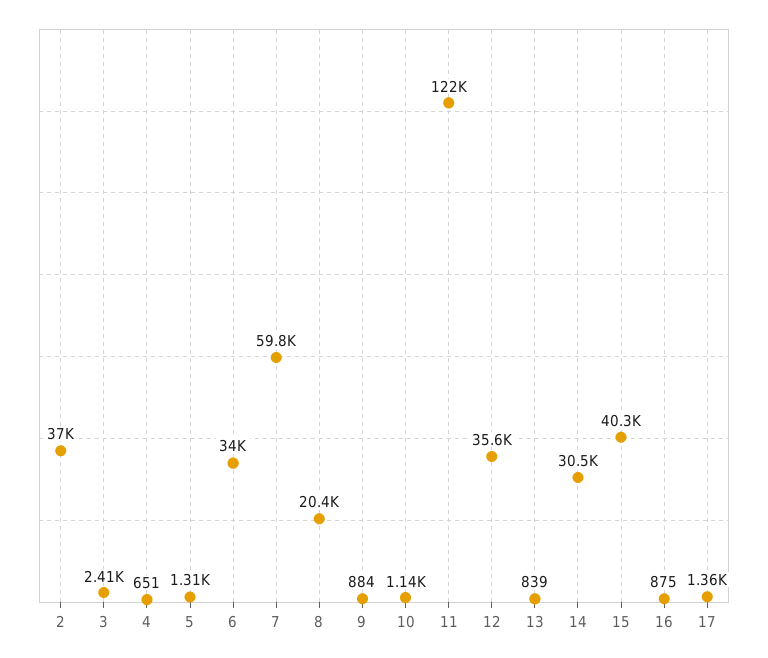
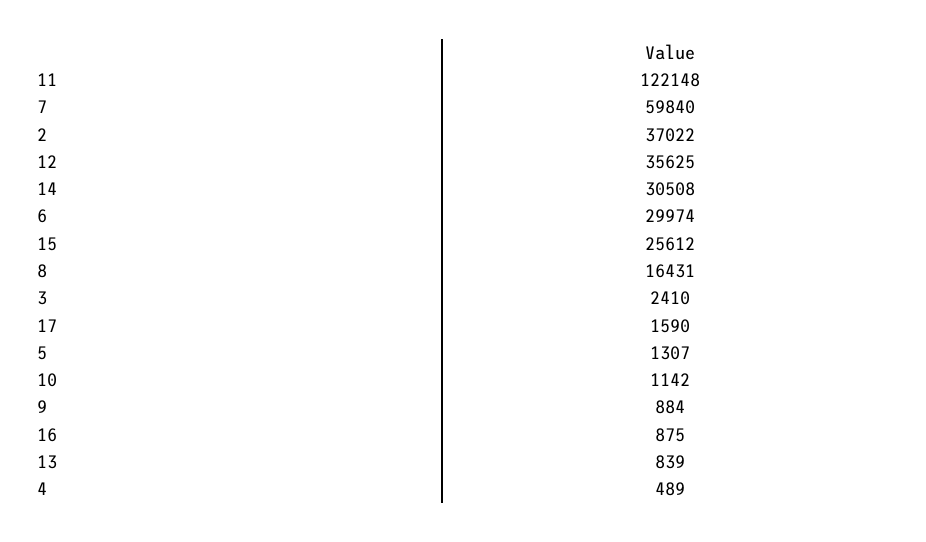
  {
    "2": 37022,
    "3": 2410,
-   "4": 651,
+   "4": 489,
    "5": 1307,
-   "6": 34000,
+   "6": 29974,
    "7": 59840,
-   "8": 20400,
+   "8": 16431,
    "9": 884,
    "10": 1142,
    "11": 122148,
    "12": 35625,
    "13": 839,
    "14": 30508,
-   "15": 40300,
+   "15": 25612,
    "16": 875,
-   "17": 1360
+   "17": 1590
  }

